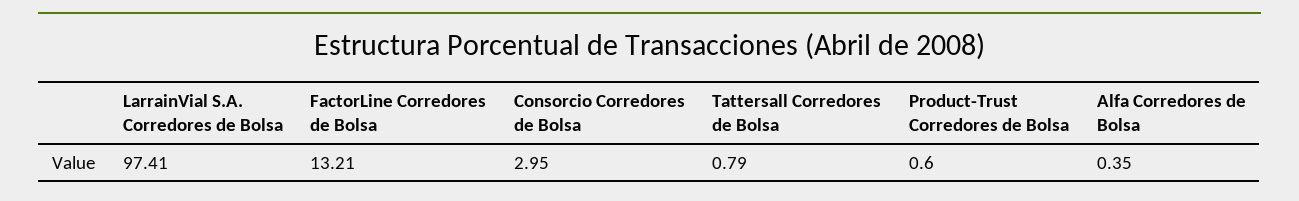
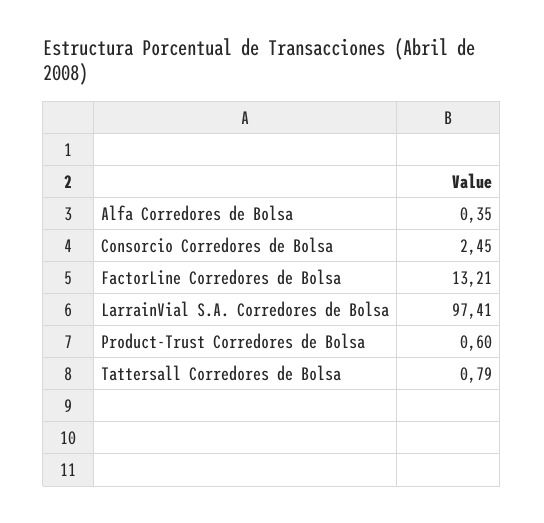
  {
    "LarrainVial S.A. Corredores de Bolsa": 97.41,
    "FactorLine Corredores de Bolsa": 13.21,
-   "Consorcio Corredores de Bolsa": 2.95,
+   "Consorcio Corredores de Bolsa": 2.45,
    "Tattersall Corredores de Bolsa": 0.79,
    "Product-Trust Corredores de Bolsa": 0.6,
    "Alfa Corredores de Bolsa": 0.35
  }

